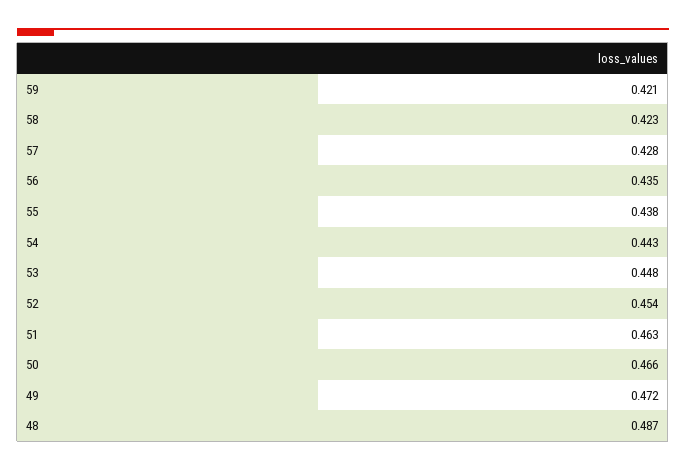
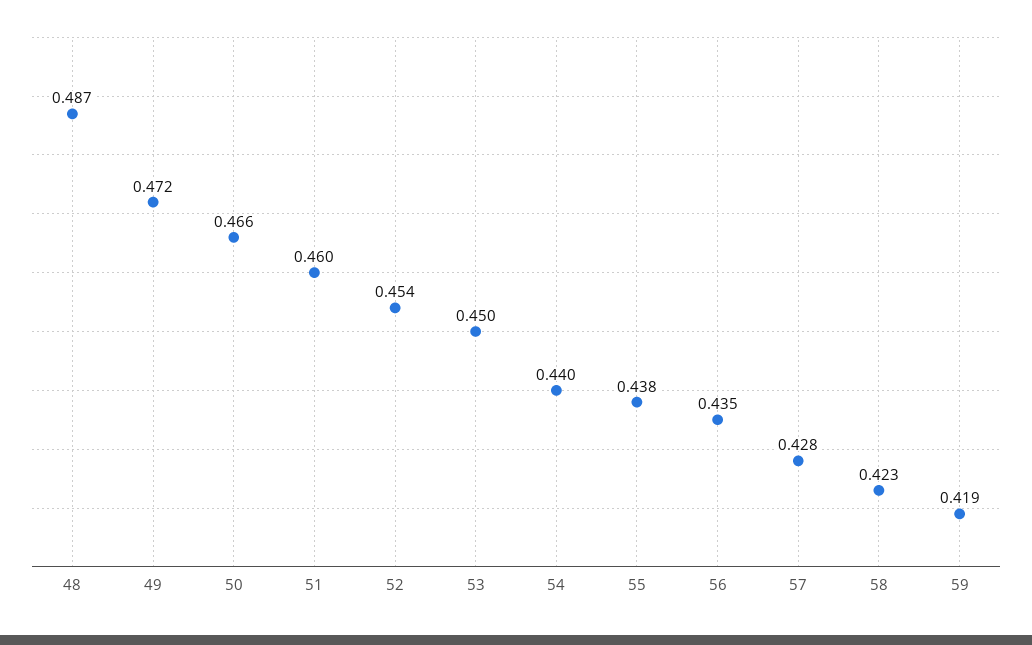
  {
-   "59": 0.421,
+   "59": 0.419,
    "58": 0.423,
    "57": 0.428,
    "56": 0.435,
    "55": 0.438,
-   "54": 0.443,
+   "54": 0.44,
-   "53": 0.448,
+   "53": 0.45,
    "52": 0.454,
-   "51": 0.463,
+   "51": 0.46,
    "50": 0.466,
    "49": 0.472,
    "48": 0.487
  }

